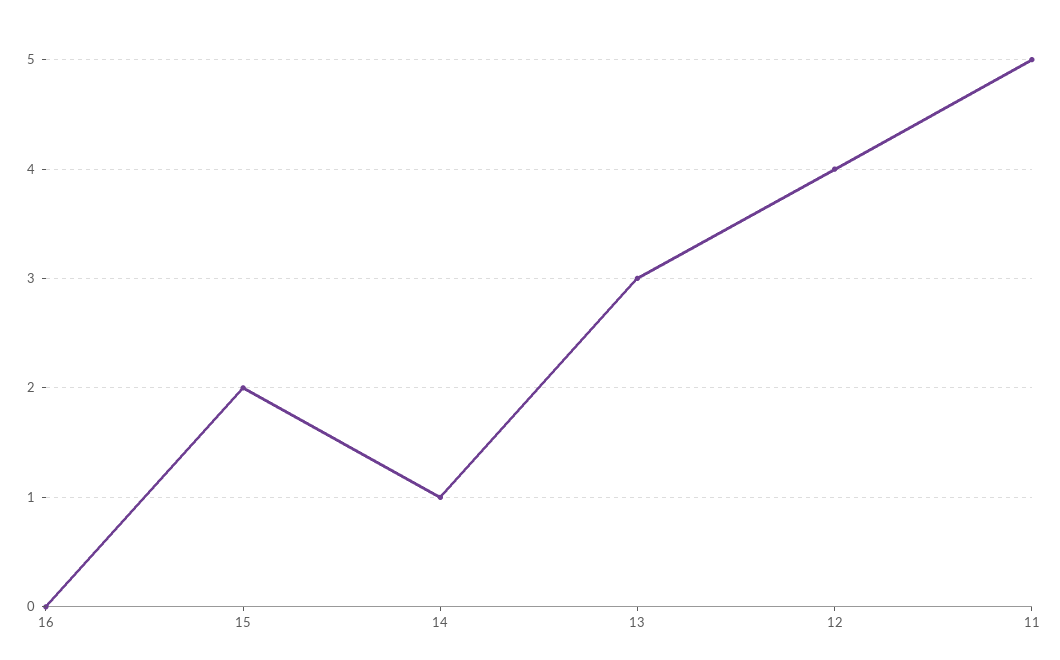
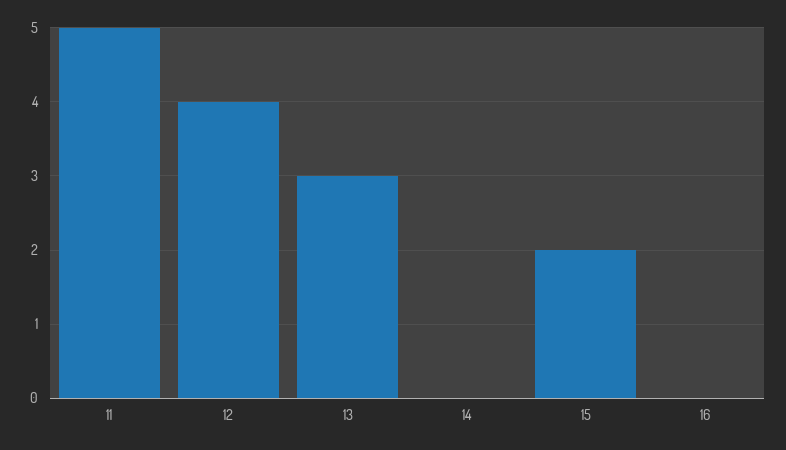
  {
    "16": 0,
    "15": 2,
-   "14": 1,
+   "14": 0,
    "13": 3,
    "12": 4,
    "11": 5
  }

